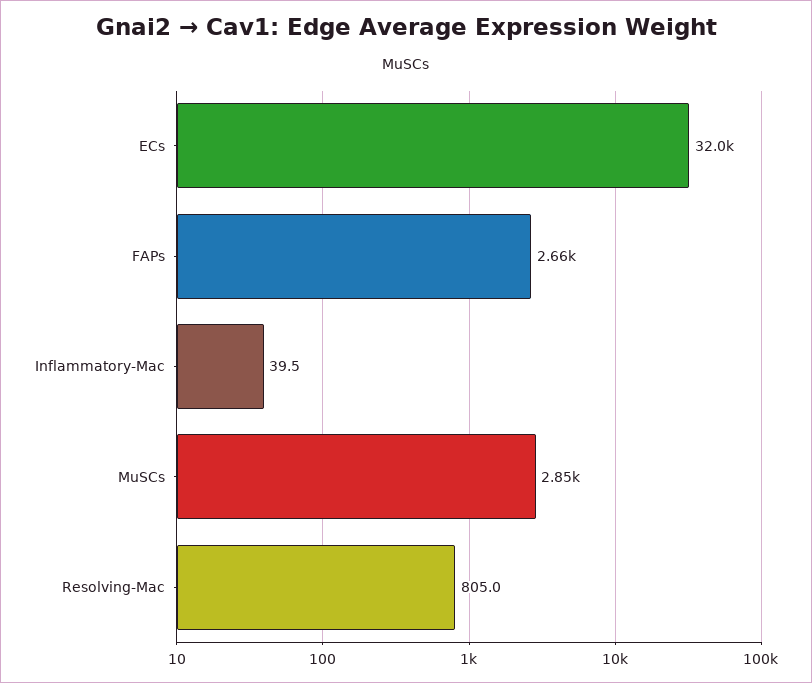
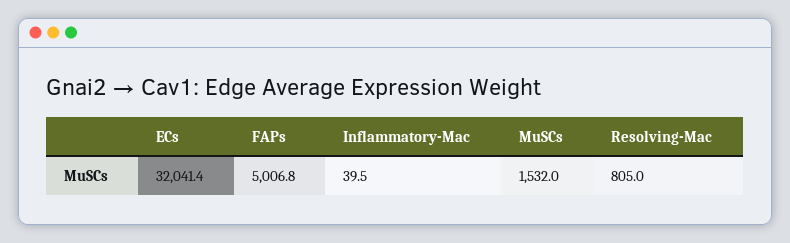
  {
    "ECs": 32041.4,
-   "FAPs": 2660,
+   "FAPs": 5006.8,
    "Inflammatory-Mac": 39.5,
-   "MuSCs": 2850,
+   "MuSCs": 1532,
    "Resolving-Mac": 805
  }

